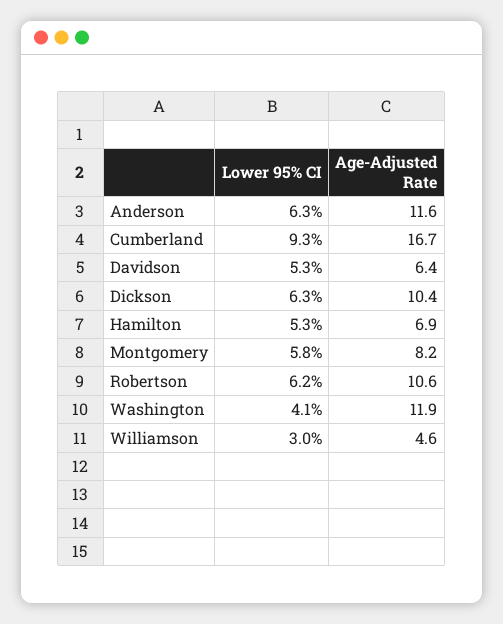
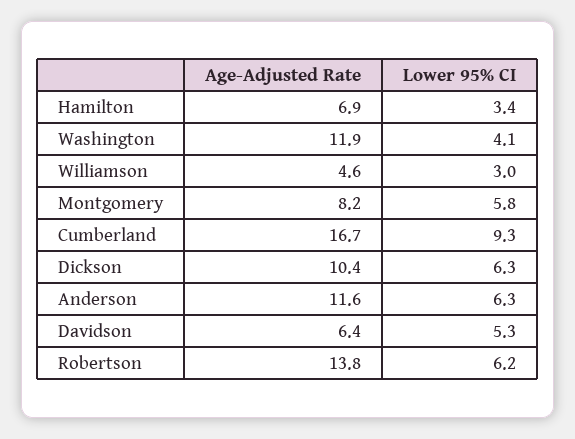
  {
    "Lower 95% CI": {
      "Anderson": 6.3,
      "Cumberland": 9.3,
      "Davidson": 5.3,
      "Dickson": 6.3,
-     "Hamilton": 5.3,
+     "Hamilton": 3.4,
      "Montgomery": 5.8,
      "Robertson": 6.2,
      "Washington": 4.1,
      "Williamson": 3
    },
    "Age-Adjusted Rate": {
      "Anderson": 11.6,
      "Cumberland": 16.7,
      "Davidson": 6.4,
      "Dickson": 10.4,
      "Hamilton": 6.9,
      "Montgomery": 8.2,
-     "Robertson": 10.6,
+     "Robertson": 13.8,
      "Washington": 11.9,
      "Williamson": 4.6
    }
  }

